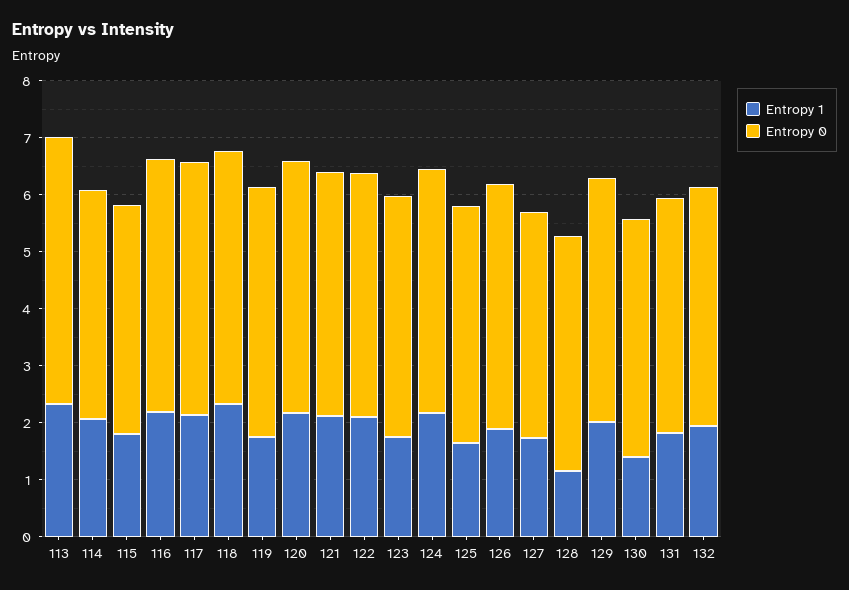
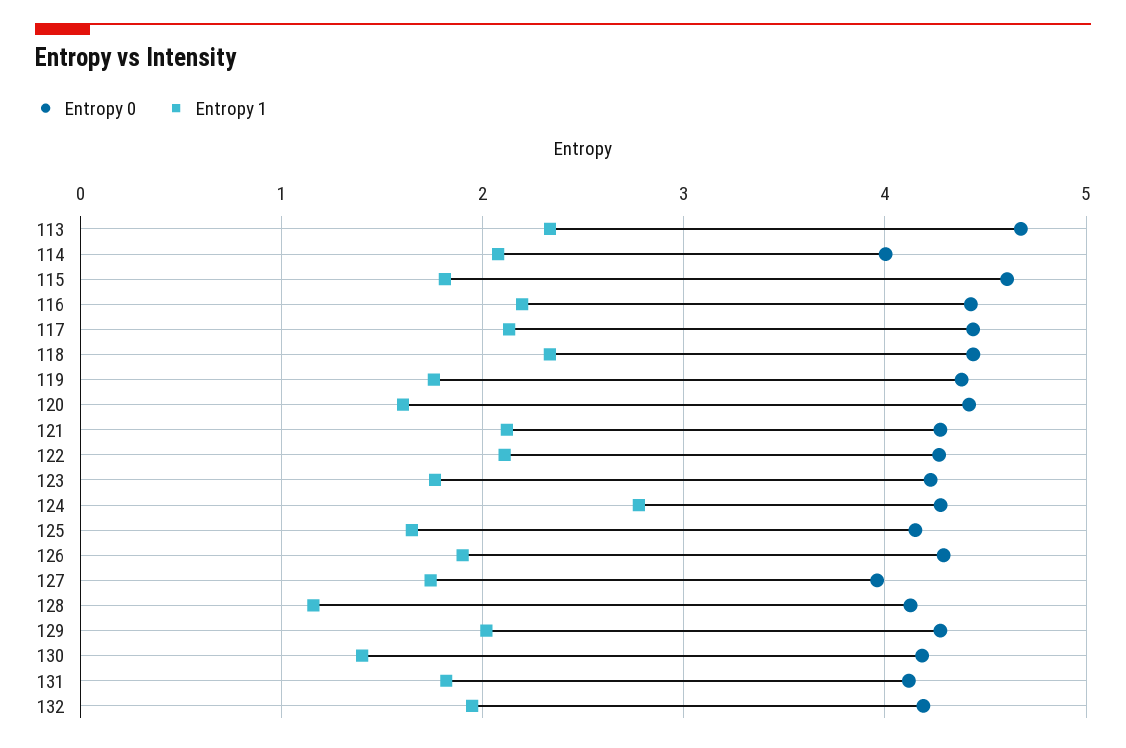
  {
    "Entropy 1": {
      "113": 2.3,
      "114": 2.1,
      "115": 1.8,
      "116": 2.2,
      "117": 2.1,
      "118": 2.3,
      "119": 1.8,
-     "120": 2.2,
+     "120": 1.6,
      "121": 2.1,
      "122": 2.1,
      "123": 1.8,
-     "124": 2.2,
+     "124": 2.8,
      "125": 1.6,
      "126": 1.9,
      "127": 1.7,
      "128": 1.2,
      "129": 2,
      "130": 1.4,
      "131": 1.8,
      "132": 1.9
    },
    "Entropy 0": {
      "113": 4.7,
      "114": 4,
-     "115": 4,
+     "115": 4.6,
      "116": 4.4,
      "117": 4.4,
      "118": 4.4,
      "119": 4.4,
      "120": 4.4,
      "121": 4.3,
      "122": 4.3,
      "123": 4.2,
      "124": 4.3,
      "125": 4.2,
      "126": 4.3,
      "127": 4,
      "128": 4.1,
      "129": 4.3,
      "130": 4.2,
      "131": 4.1,
      "132": 4.2
    }
  }

